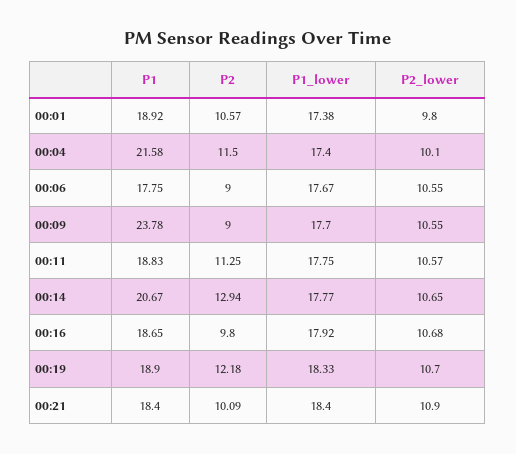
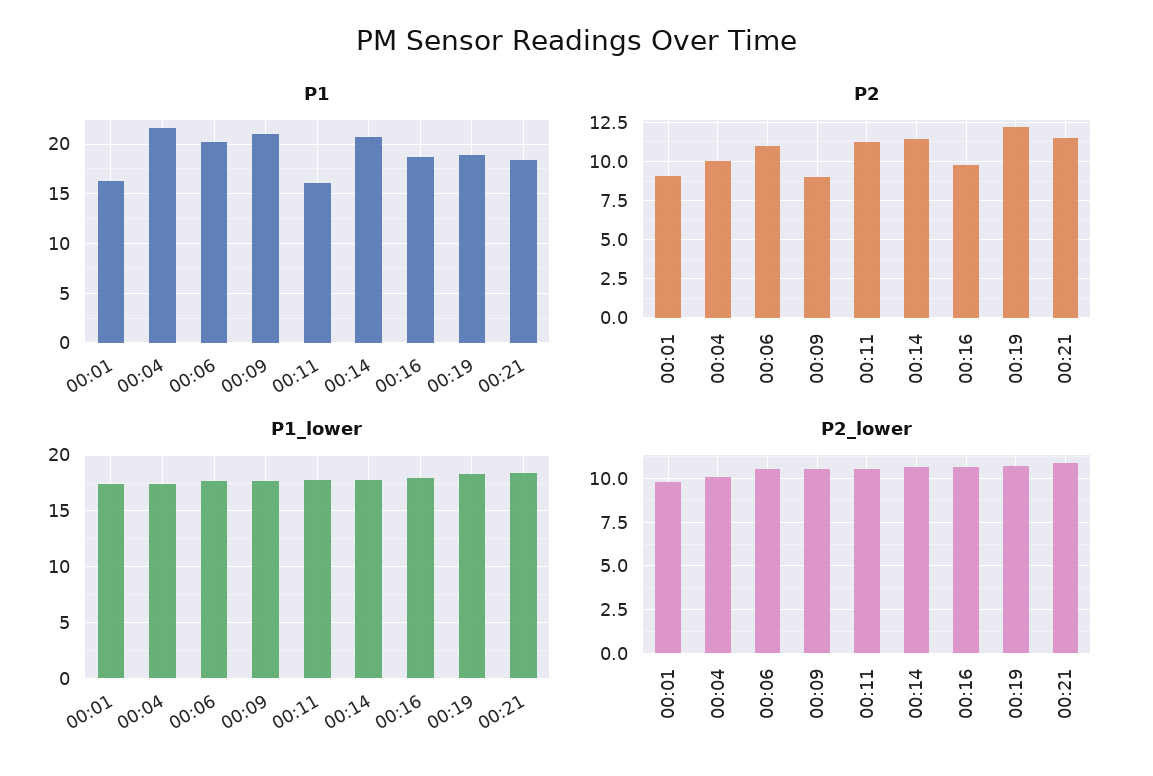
  {
    "P1": {
-     "00:01": 18.92,
+     "00:01": 16,
      "00:04": 21.58,
-     "00:06": 17.75,
+     "00:06": 20,
-     "00:09": 23.78,
+     "00:09": 21,
-     "00:11": 18.83,
+     "00:11": 16,
      "00:14": 20.67,
      "00:16": 18.65,
      "00:19": 18.9,
      "00:21": 18.4
    },
    "P2": {
-     "00:01": 10.57,
+     "00:01": 9,
-     "00:04": 11.5,
+     "00:04": 10,
-     "00:06": 9,
+     "00:06": 11,
      "00:09": 9,
      "00:11": 11.25,
-     "00:14": 12.94,
+     "00:14": 11.5,
      "00:16": 9.8,
      "00:19": 12.18,
-     "00:21": 10.09
+     "00:21": 11.5
    },
    "P1_lower": {
      "00:01": 17.38,
      "00:04": 17.4,
      "00:06": 17.67,
      "00:09": 17.7,
      "00:11": 17.75,
      "00:14": 17.77,
      "00:16": 17.92,
      "00:19": 18.33,
      "00:21": 18.4
    },
    "P2_lower": {
      "00:01": 9.8,
      "00:04": 10.1,
      "00:06": 10.55,
      "00:09": 10.55,
      "00:11": 10.57,
      "00:14": 10.65,
      "00:16": 10.68,
      "00:19": 10.7,
      "00:21": 10.9
    }
  }

